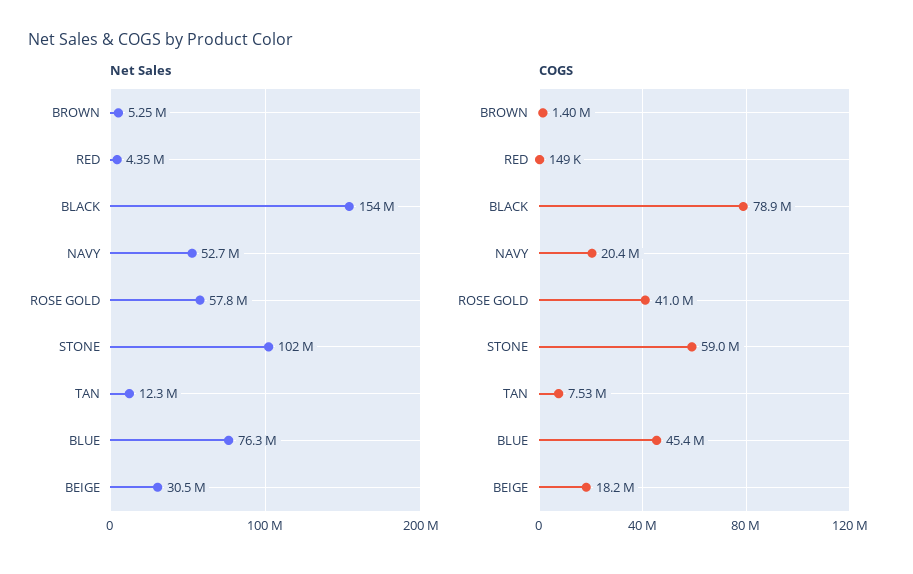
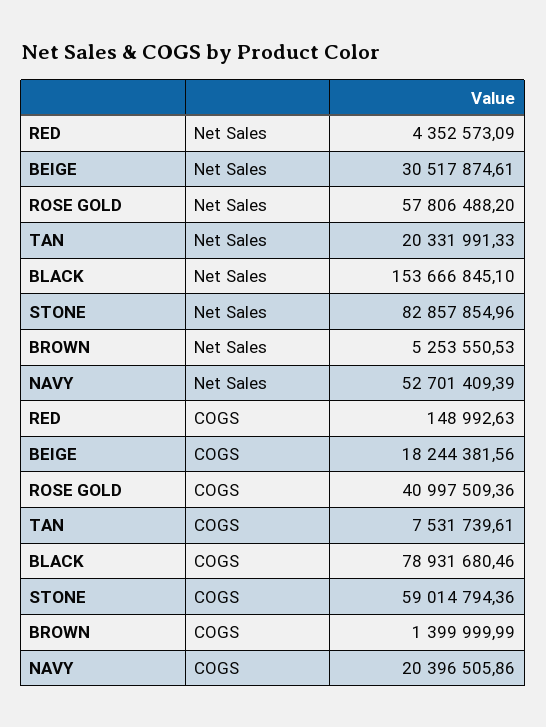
  {
    "Net Sales": {
      "BROWN": 5253550.53,
      "RED": 4352573.09,
      "BLACK": 153666845.1,
      "NAVY": 52701409.39,
      "ROSE GOLD": 57806488.2,
-     "STONE": 102000000,
+     "STONE": 82857854.96,
-     "TAN": 12300000,
+     "TAN": 20331991.33,
-     "BLUE": 76300000,
      "BEIGE": 30517874.61
    },
    "COGS": {
      "BROWN": 1399999.99,
      "RED": 148992.63,
      "BLACK": 78931680.46,
      "NAVY": 20396505.86,
      "ROSE GOLD": 40997509.36,
      "STONE": 59014794.36,
      "TAN": 7531739.61,
-     "BLUE": 45400000,
      "BEIGE": 18244381.56
    }
  }

